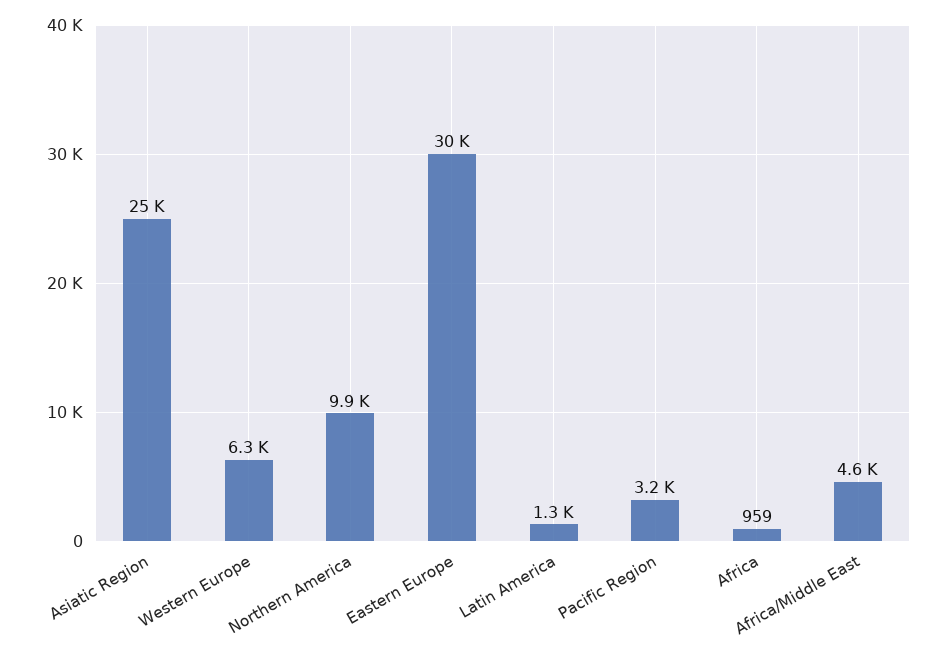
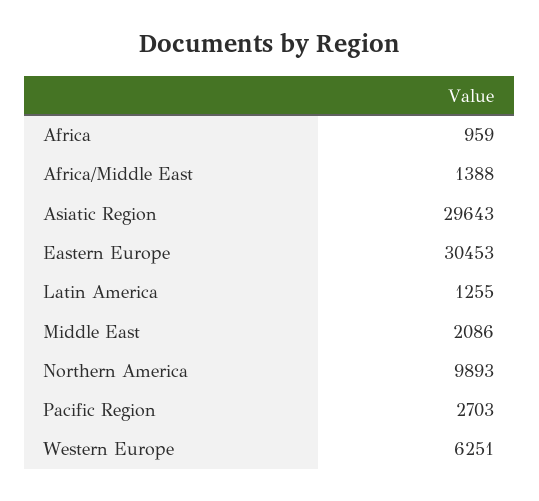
  {
-   "Asiatic Region": 25000,
+   "Asiatic Region": 29643,
    "Western Europe": 6251,
    "Northern America": 9893,
    "Eastern Europe": 30453,
    "Latin America": 1255,
-   "Pacific Region": 3200,
+   "Pacific Region": 2703,
    "Africa": 959,
-   "Africa/Middle East": 4600
+   "Africa/Middle East": 1388,
+   "Middle East": 2086
  }

